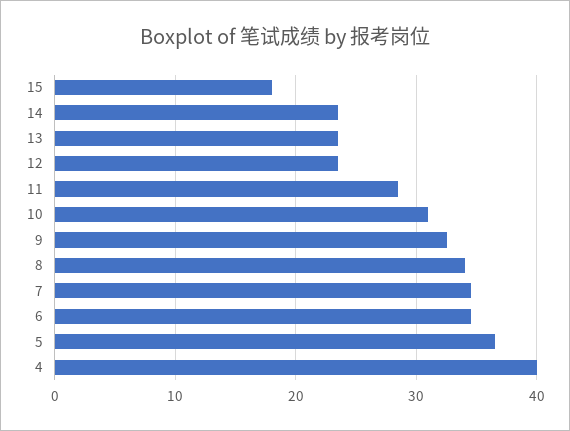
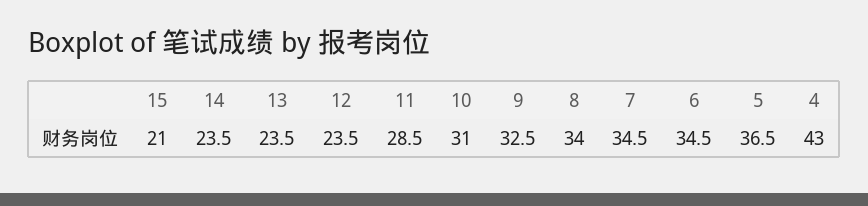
  {
-   "15": 18,
+   "15": 21,
    "14": 23.5,
    "13": 23.5,
    "12": 23.5,
    "11": 28.5,
    "10": 31,
    "9": 32.5,
    "8": 34,
    "7": 34.5,
    "6": 34.5,
    "5": 36.5,
-   "4": 40
+   "4": 43
  }

